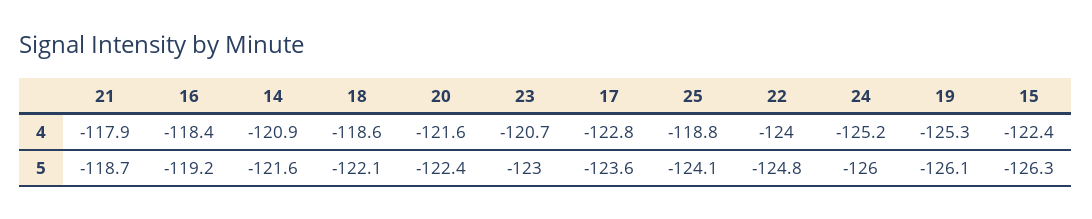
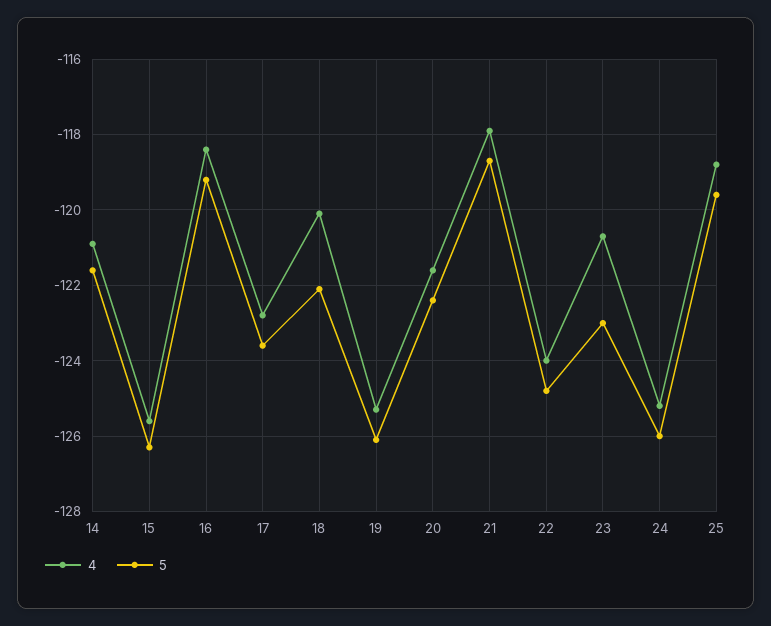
  {
    "4": {
      "21": -117.9,
      "16": -118.4,
      "14": -120.9,
-     "18": -118.6,
+     "18": -120,
      "20": -121.6,
      "23": -120.7,
      "17": -122.8,
      "25": -118.8,
      "22": -124,
      "24": -125.2,
      "19": -125.3,
-     "15": -122.4
+     "15": -125.5
    },
    "5": {
      "21": -118.7,
      "16": -119.2,
      "14": -121.6,
      "18": -122.1,
      "20": -122.4,
      "23": -123,
      "17": -123.6,
-     "25": -124.1,
+     "25": -119.5,
      "22": -124.8,
      "24": -126,
      "19": -126.1,
      "15": -126.3
    }
  }

